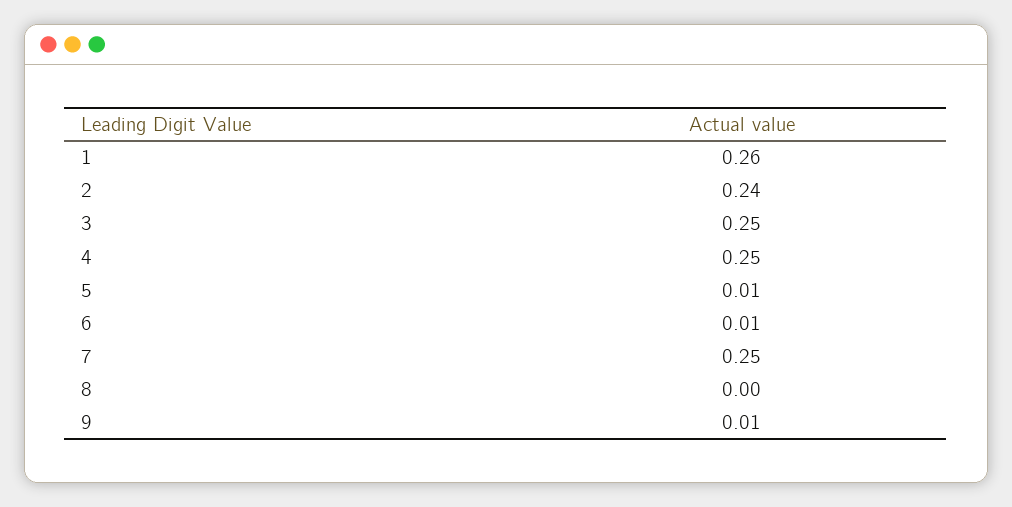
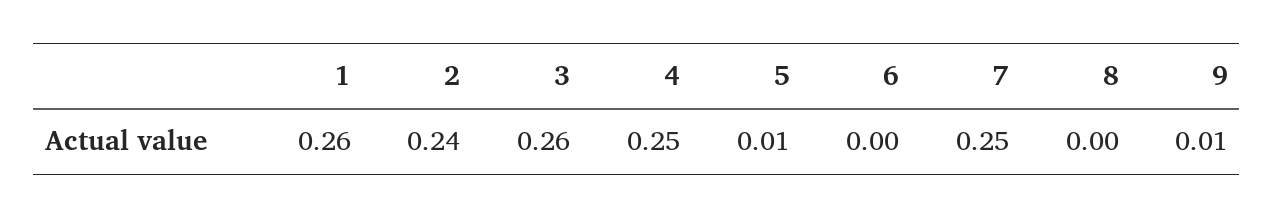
  {
    "1": 0.26,
    "2": 0.24,
-   "3": 0.25,
+   "3": 0.26,
    "4": 0.25,
    "5": 0.01,
-   "6": 0.01,
+   "6": 0,
    "7": 0.25,
    "8": 0,
    "9": 0.01
  }

